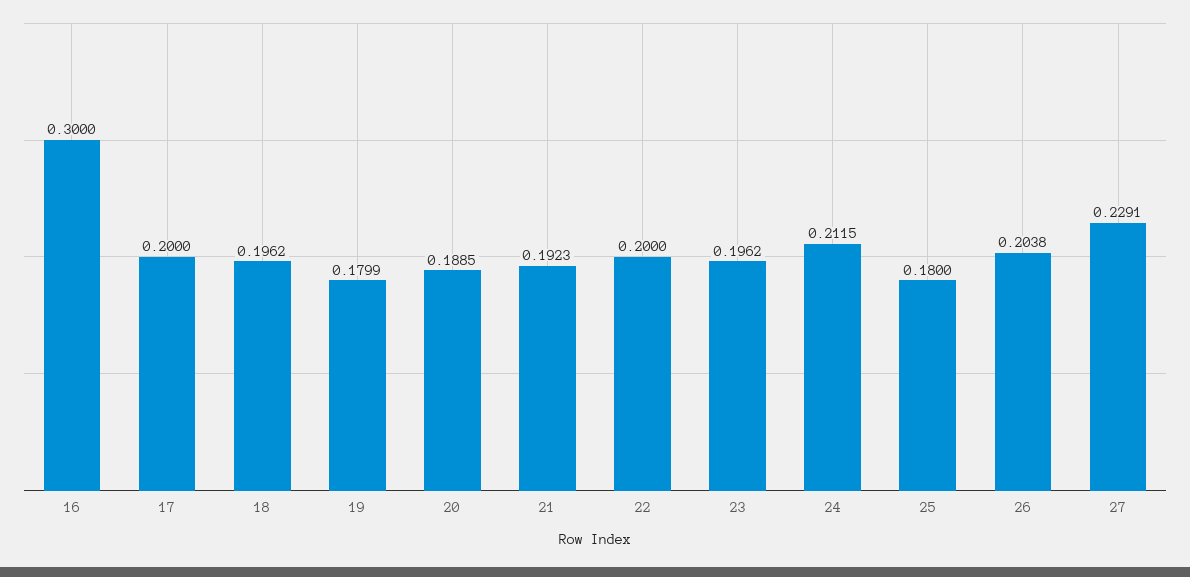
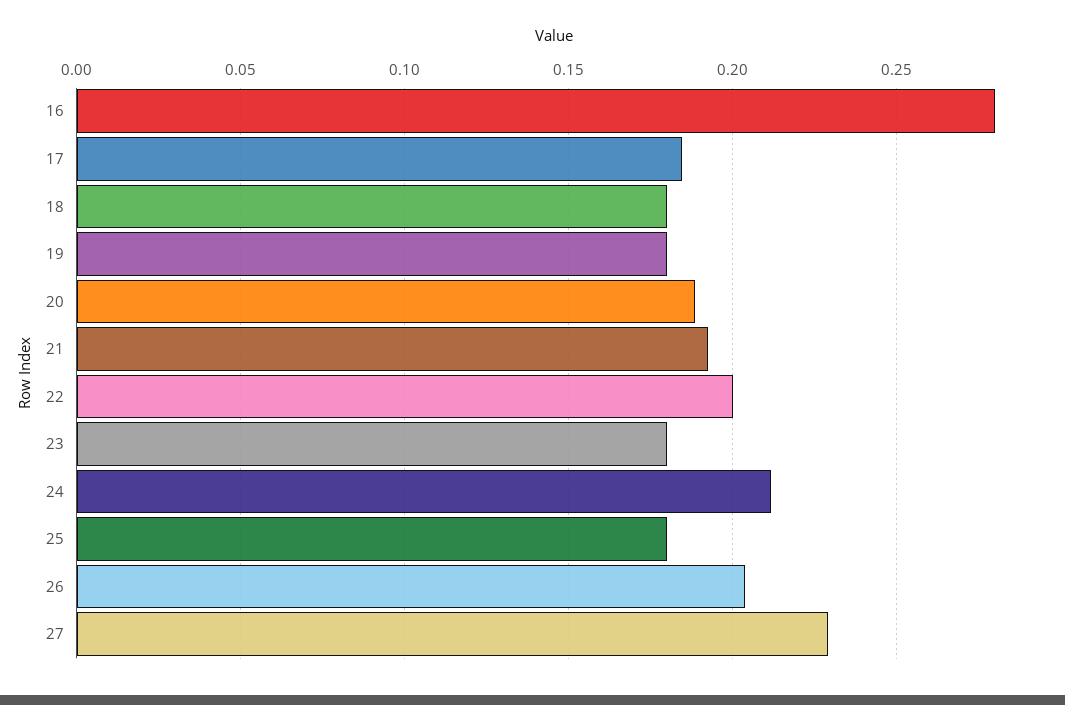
  {
-   "16": 0.3,
+   "16": 0.28,
-   "17": 0.2,
+   "17": 0.185,
-   "18": 0.1962,
+   "18": 0.18,
    "19": 0.1799,
    "20": 0.1885,
    "21": 0.1923,
    "22": 0.2,
-   "23": 0.1962,
+   "23": 0.18,
    "24": 0.2115,
    "25": 0.18,
    "26": 0.2038,
    "27": 0.2291
  }

